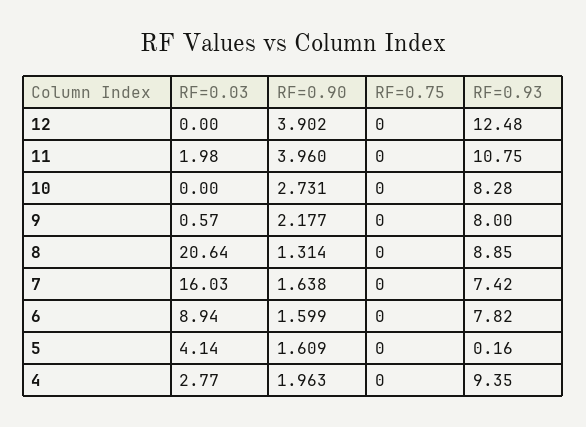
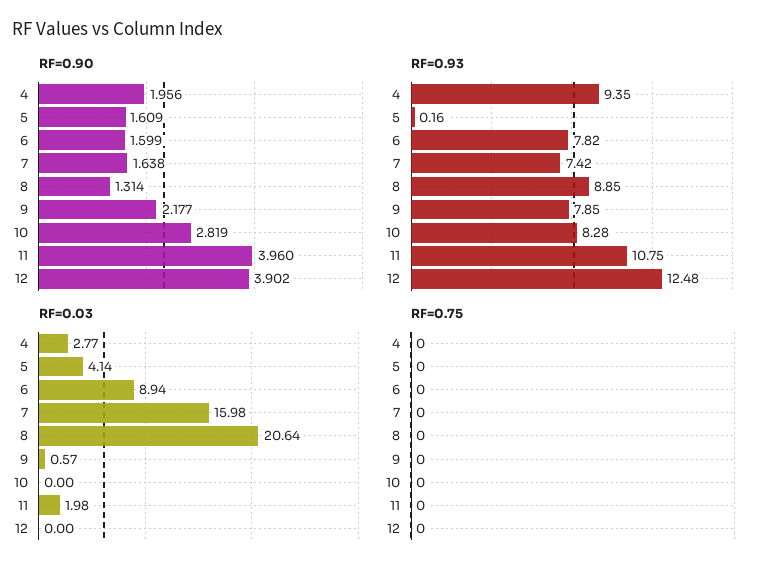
  {
    "RF=0.03": {
      "12": 0,
      "11": 1.98,
      "10": 0,
      "9": 0.57,
      "8": 20.64,
-     "7": 16.03,
+     "7": 15.98,
      "6": 8.94,
      "5": 4.14,
      "4": 2.77
    },
    "RF=0.90": {
      "12": 3.902,
      "11": 3.96,
-     "10": 2.731,
+     "10": 2.819,
      "9": 2.177,
      "8": 1.314,
      "7": 1.638,
      "6": 1.599,
      "5": 1.609,
-     "4": 1.963
+     "4": 1.956
    },
    "RF=0.75": {
      "12": 0,
      "11": 0,
      "10": 0,
      "9": 0,
      "8": 0,
      "7": 0,
      "6": 0,
      "5": 0,
      "4": 0
    },
    "RF=0.93": {
      "12": 12.48,
      "11": 10.75,
      "10": 8.28,
-     "9": 8,
+     "9": 7.85,
      "8": 8.85,
      "7": 7.42,
      "6": 7.82,
      "5": 0.16,
      "4": 9.35
    }
  }

